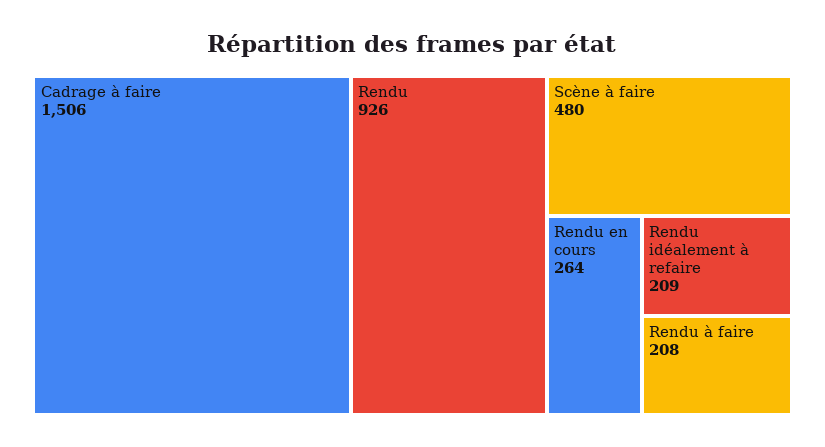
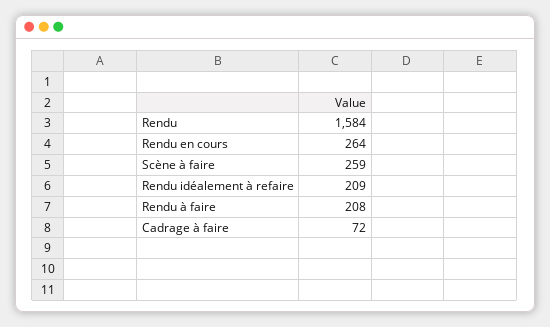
  {
-   "Cadrage à faire": 1506,
+   "Cadrage à faire": 72,
-   "Rendu": 926,
+   "Rendu": 1584,
-   "Scène à faire": 480,
+   "Scène à faire": 259,
    "Rendu en cours": 264,
    "Rendu idéalement à refaire": 209,
    "Rendu à faire": 208
  }

